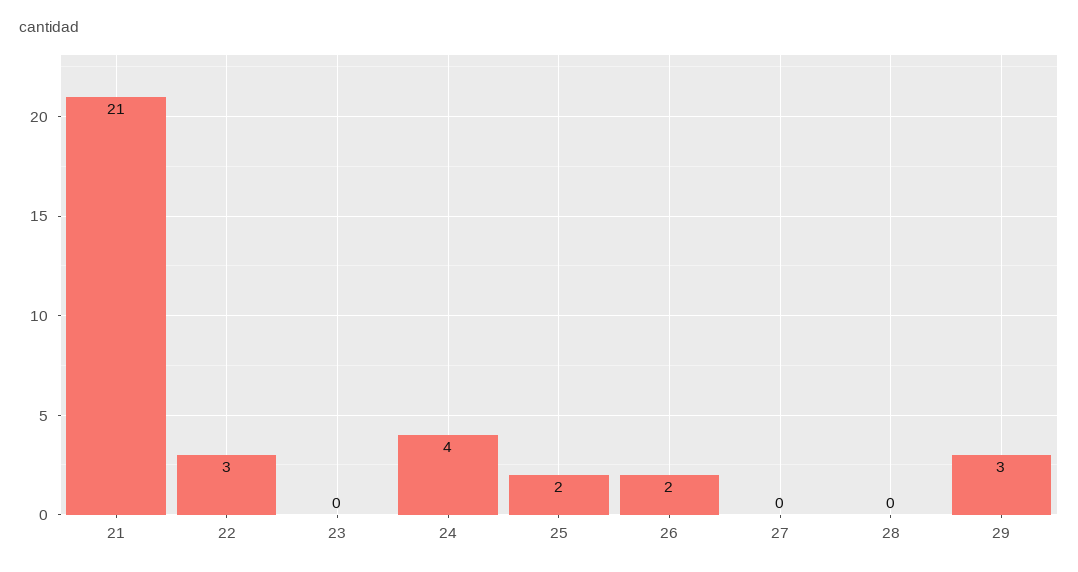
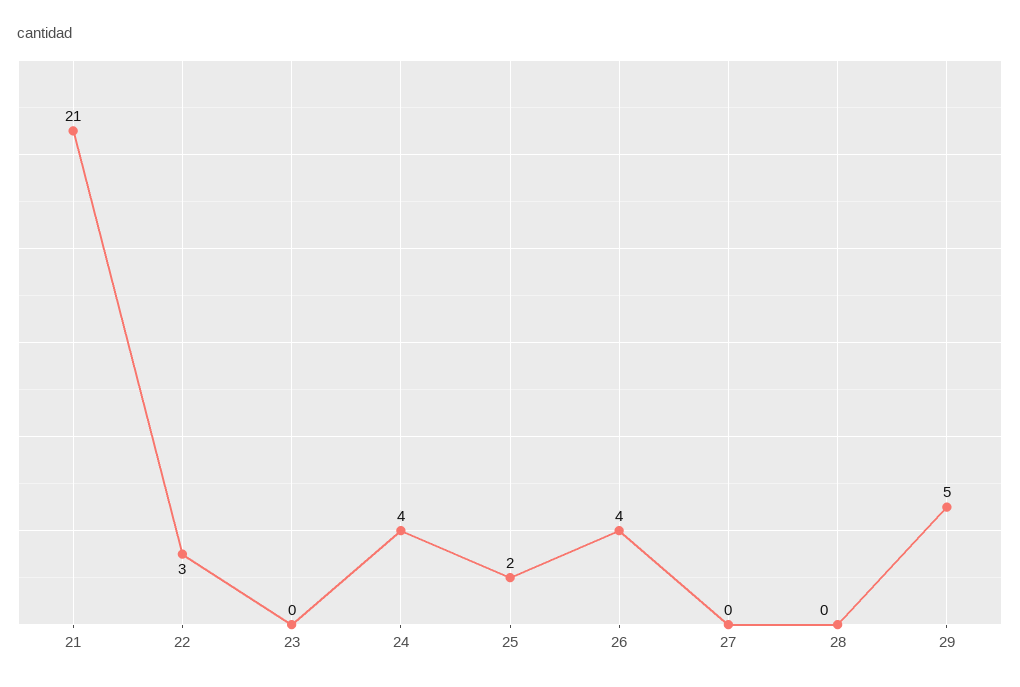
  {
    "21": 21,
    "22": 3,
    "23": 0,
    "24": 4,
    "25": 2,
-   "26": 2,
+   "26": 4,
    "27": 0,
    "28": 0,
-   "29": 3
+   "29": 5
  }

